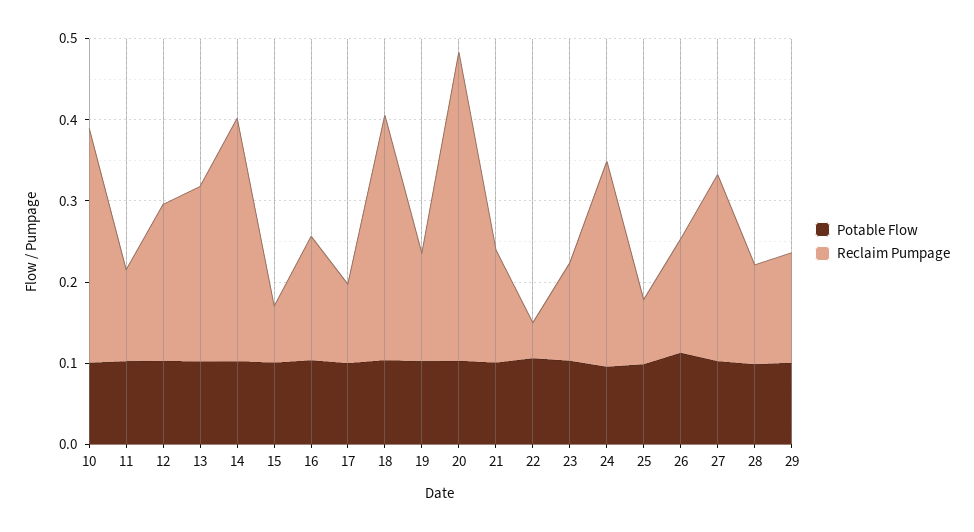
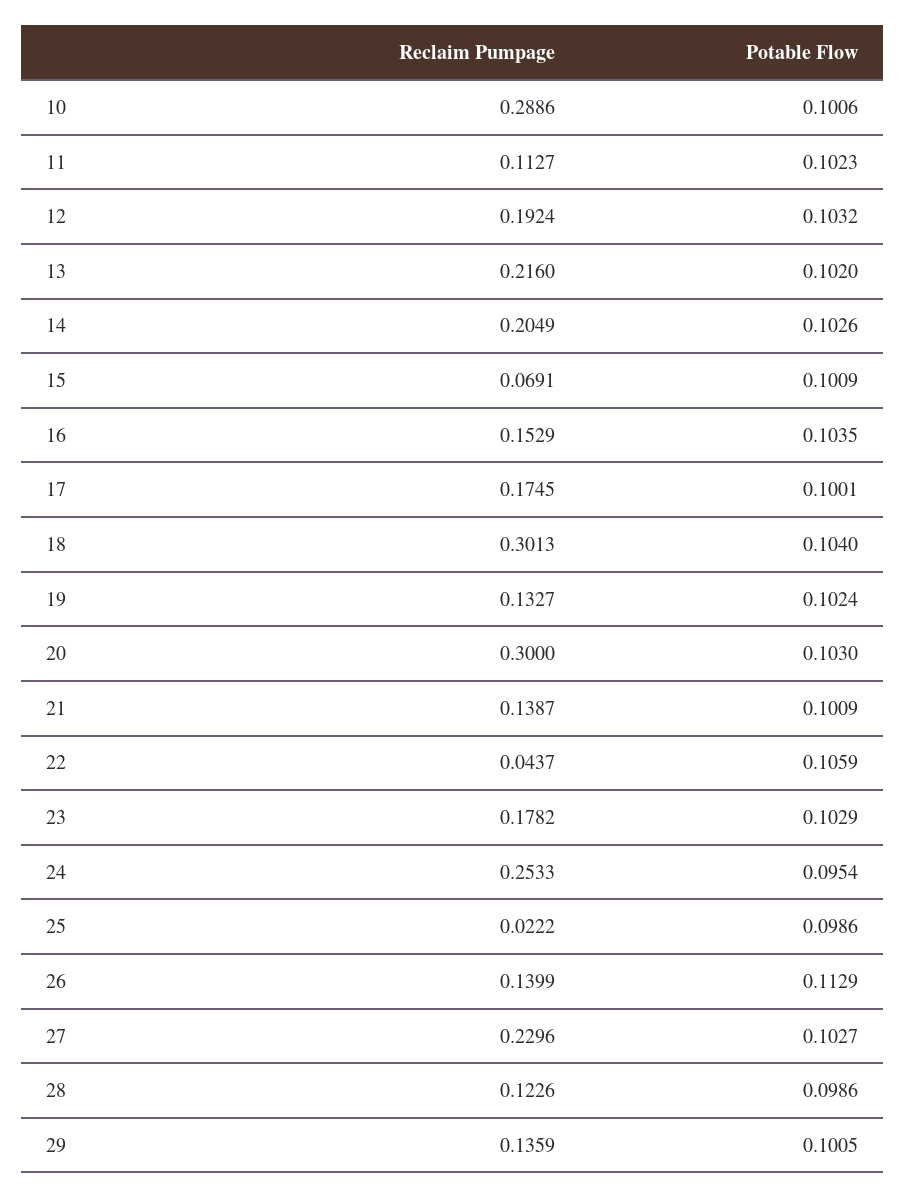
  {
    "Potable Flow": {
      "10": 0.1006,
      "11": 0.1023,
      "12": 0.1032,
      "13": 0.102,
      "14": 0.1026,
      "15": 0.1009,
      "16": 0.1035,
      "17": 0.1001,
      "18": 0.104,
      "19": 0.1024,
      "20": 0.103,
      "21": 0.1009,
      "22": 0.1059,
      "23": 0.1029,
      "24": 0.0954,
      "25": 0.0986,
      "26": 0.1129,
      "27": 0.1027,
      "28": 0.0986,
      "29": 0.1005
    },
    "Reclaim Pumpage": {
      "10": 0.2886,
      "11": 0.1127,
      "12": 0.1924,
      "13": 0.216,
-     "14": 0.3,
+     "14": 0.2049,
      "15": 0.0691,
      "16": 0.1529,
-     "17": 0.1,
+     "17": 0.1745,
      "18": 0.3013,
      "19": 0.1327,
-     "20": 0.38,
+     "20": 0.3,
      "21": 0.1387,
      "22": 0.0437,
-     "23": 0.12,
+     "23": 0.1782,
      "24": 0.2533,
-     "25": 0.08,
+     "25": 0.0222,
      "26": 0.1399,
      "27": 0.2296,
      "28": 0.1226,
      "29": 0.1359
    }
  }

